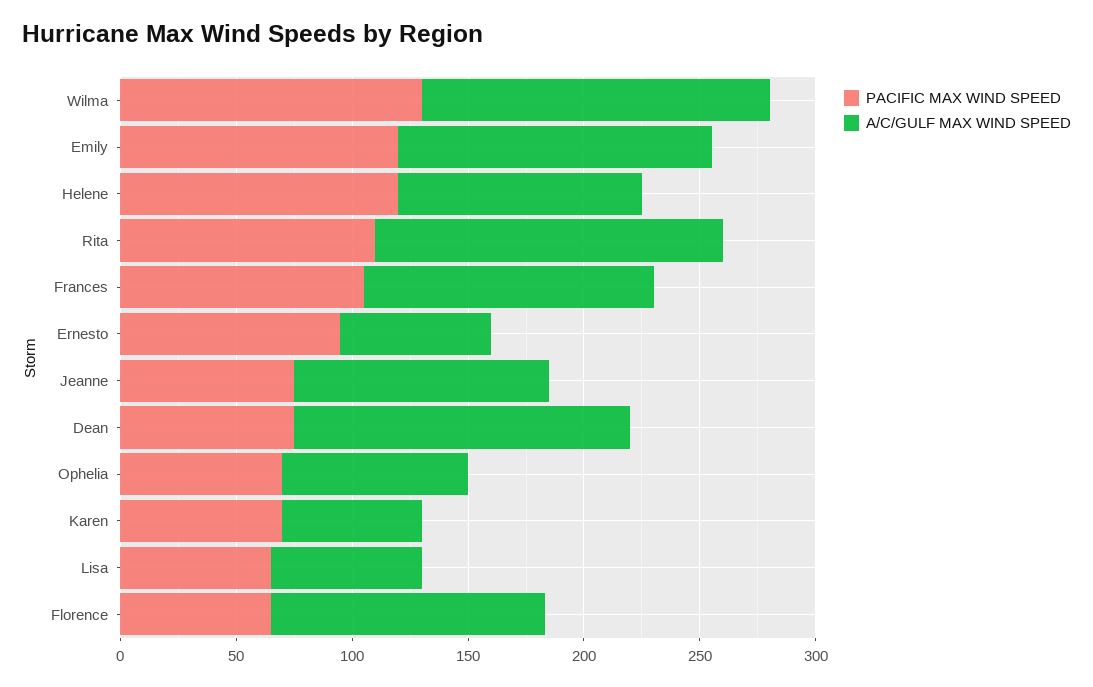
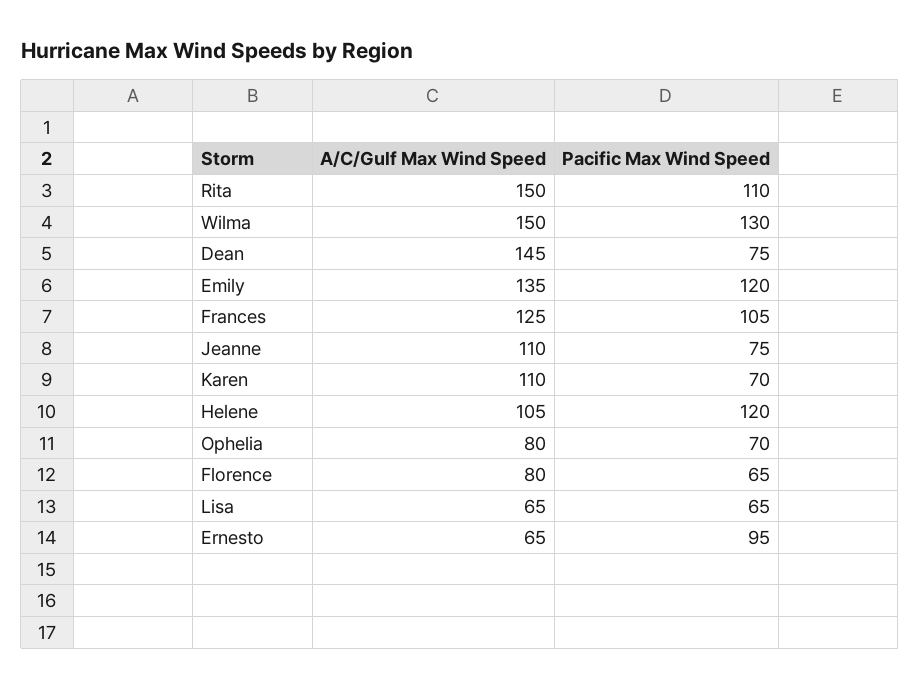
  {
    "PACIFIC MAX WIND SPEED": {
      "Wilma": 130,
      "Emily": 120,
      "Helene": 120,
      "Rita": 110,
      "Frances": 105,
      "Ernesto": 95,
      "Jeanne": 75,
      "Dean": 75,
      "Ophelia": 70,
      "Karen": 70,
      "Lisa": 65,
      "Florence": 65
    },
    "A/C/GULF MAX WIND SPEED": {
      "Wilma": 150,
      "Emily": 135,
      "Helene": 105,
      "Rita": 150,
      "Frances": 125,
      "Ernesto": 65,
      "Jeanne": 110,
      "Dean": 145,
      "Ophelia": 80,
-     "Karen": 60,
+     "Karen": 110,
      "Lisa": 65,
-     "Florence": 120
+     "Florence": 80
    }
  }

